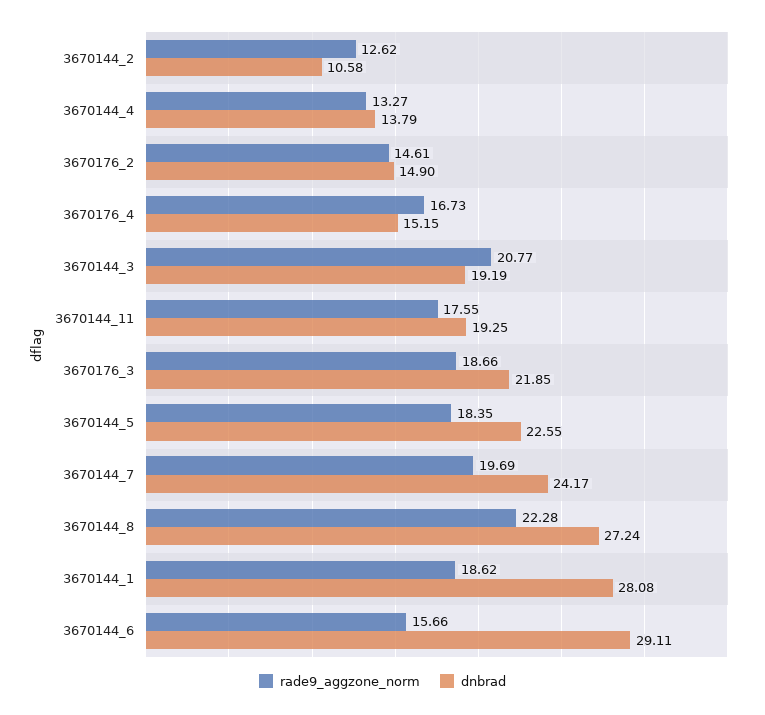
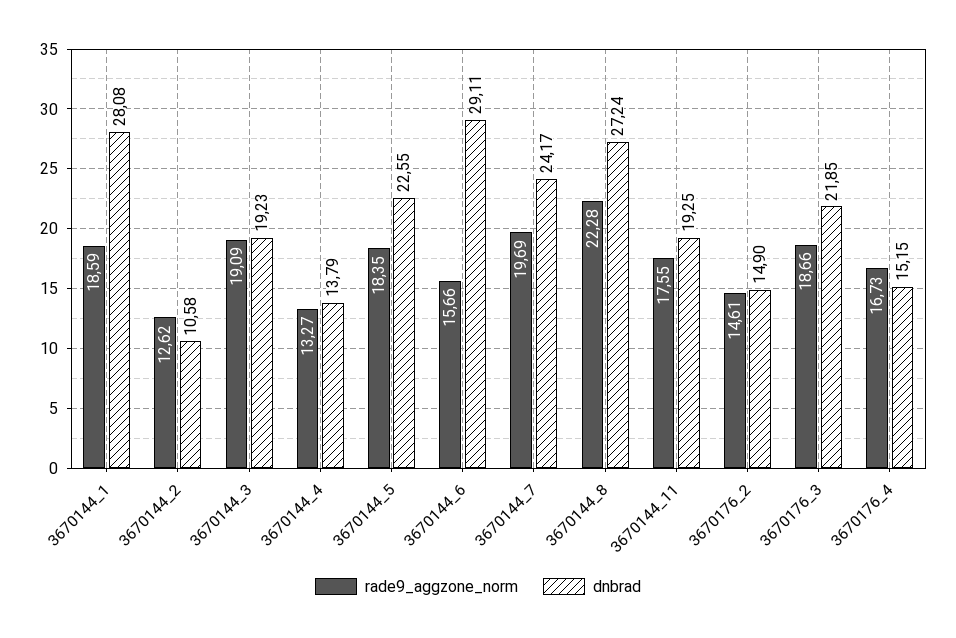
  {
    "rade9_aggzone_norm": {
      "3670144_2": 12.62,
      "3670144_4": 13.27,
      "3670176_2": 14.61,
      "3670176_4": 16.73,
-     "3670144_3": 20.77,
+     "3670144_3": 19.09,
      "3670144_11": 17.55,
      "3670176_3": 18.66,
      "3670144_5": 18.35,
      "3670144_7": 19.69,
      "3670144_8": 22.28,
-     "3670144_1": 18.62,
+     "3670144_1": 18.59,
      "3670144_6": 15.66
    },
    "dnbrad": {
      "3670144_2": 10.58,
      "3670144_4": 13.79,
      "3670176_2": 14.9,
      "3670176_4": 15.15,
-     "3670144_3": 19.19,
+     "3670144_3": 19.23,
      "3670144_11": 19.25,
      "3670176_3": 21.85,
      "3670144_5": 22.55,
      "3670144_7": 24.17,
      "3670144_8": 27.24,
      "3670144_1": 28.08,
      "3670144_6": 29.11
    }
  }

